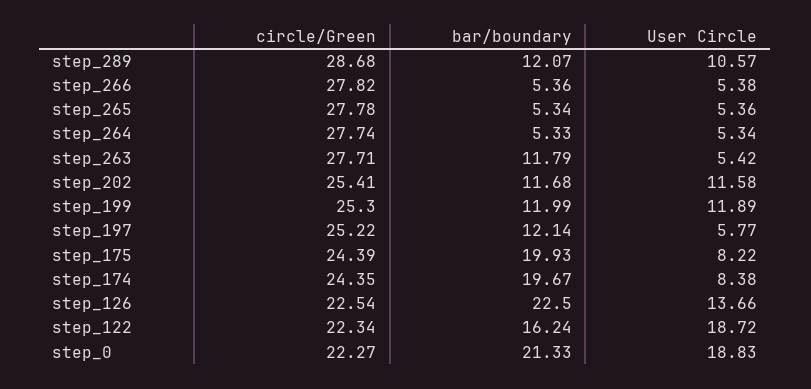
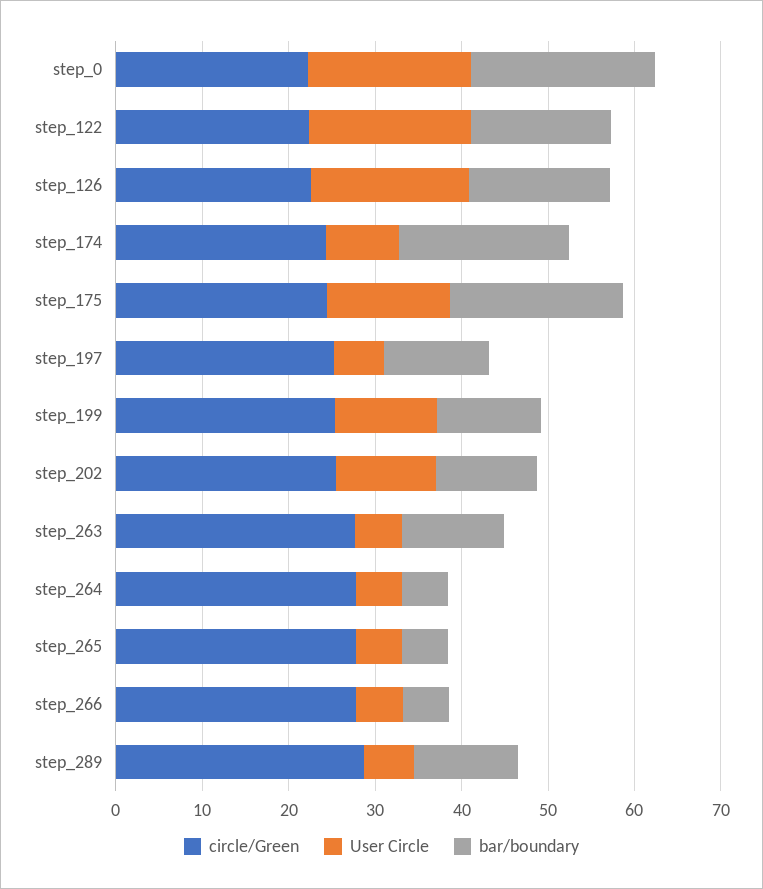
  {
    "circle/Green": {
      "step_289": 28.68,
      "step_266": 27.82,
      "step_265": 27.78,
      "step_264": 27.74,
      "step_263": 27.71,
      "step_202": 25.41,
      "step_199": 25.3,
      "step_197": 25.22,
      "step_175": 24.39,
      "step_174": 24.35,
      "step_126": 22.54,
      "step_122": 22.34,
      "step_0": 22.27
    },
    "bar/boundary": {
      "step_289": 12.07,
      "step_266": 5.36,
      "step_265": 5.34,
      "step_264": 5.33,
      "step_263": 11.79,
      "step_202": 11.68,
      "step_199": 11.99,
      "step_197": 12.14,
      "step_175": 19.93,
      "step_174": 19.67,
-     "step_126": 22.5,
+     "step_126": 16,
      "step_122": 16.24,
      "step_0": 21.33
    },
    "User Circle": {
-     "step_289": 10.57,
+     "step_289": 6,
      "step_266": 5.38,
      "step_265": 5.36,
      "step_264": 5.34,
      "step_263": 5.42,
      "step_202": 11.58,
      "step_199": 11.89,
      "step_197": 5.77,
-     "step_175": 8.22,
+     "step_175": 14,
      "step_174": 8.38,
-     "step_126": 13.66,
+     "step_126": 18,
      "step_122": 18.72,
      "step_0": 18.83
    }
  }

